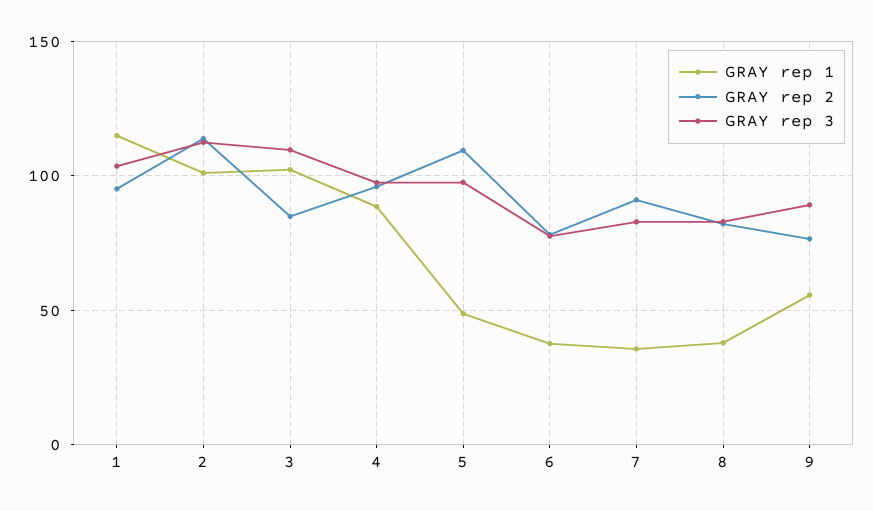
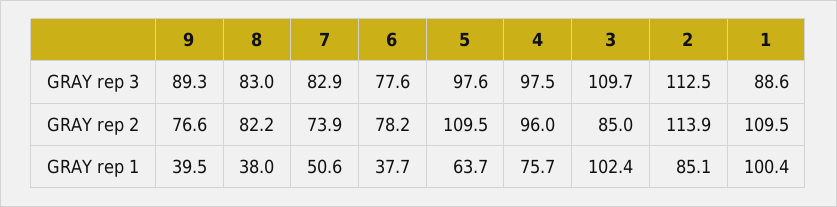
  {
    "GRAY rep 1": {
-     "1": 115,
+     "1": 100.4,
-     "2": 100,
+     "2": 85.1,
      "3": 102.4,
-     "4": 90,
+     "4": 75.7,
-     "5": 50,
+     "5": 63.7,
      "6": 37.7,
-     "7": 35,
+     "7": 50.6,
      "8": 38,
-     "9": 55
+     "9": 39.5
    },
    "GRAY rep 2": {
-     "1": 95,
+     "1": 109.5,
      "2": 113.9,
      "3": 85,
      "4": 96,
      "5": 109.5,
      "6": 78.2,
-     "7": 90,
+     "7": 73.9,
      "8": 82.2,
      "9": 76.6
    },
    "GRAY rep 3": {
-     "1": 105,
+     "1": 88.6,
      "2": 112.5,
      "3": 109.7,
      "4": 97.5,
      "5": 97.6,
      "6": 77.6,
      "7": 82.9,
      "8": 83,
      "9": 89.3
    }
  }

